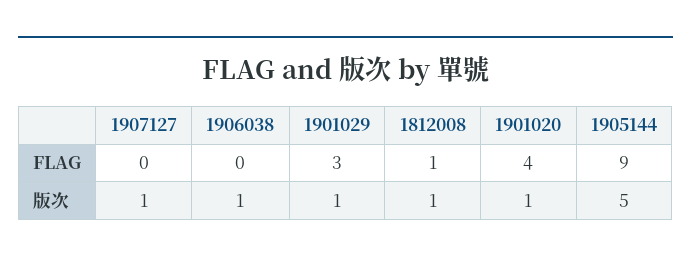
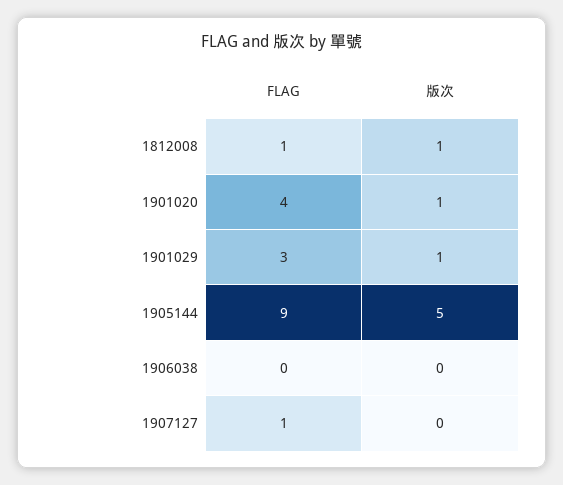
  {
    "1907127": {
-     "FLAG": 0,
+     "FLAG": 1,
-     "版次": 1
+     "版次": 0
    },
    "1906038": {
      "FLAG": 0,
-     "版次": 1
+     "版次": 0
    },
    "1901029": {
      "FLAG": 3,
      "版次": 1
    },
    "1812008": {
      "FLAG": 1,
      "版次": 1
    },
    "1901020": {
      "FLAG": 4,
      "版次": 1
    },
    "1905144": {
      "FLAG": 9,
      "版次": 5
    }
  }

